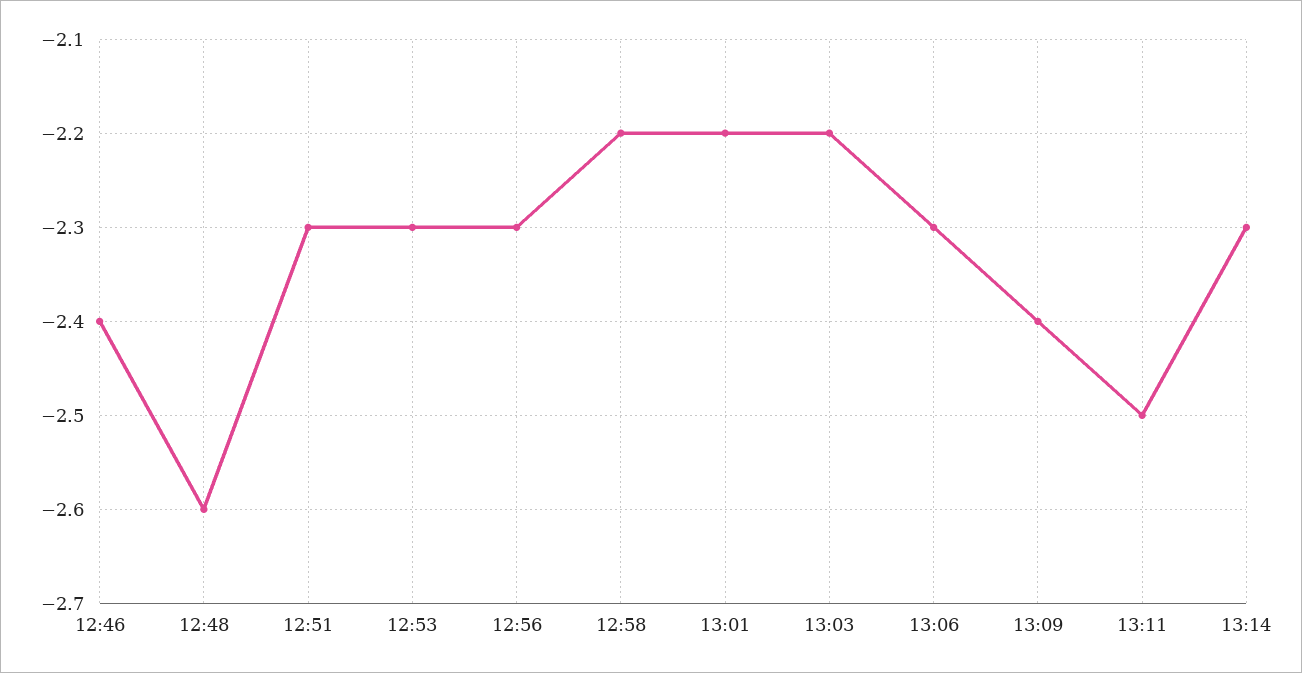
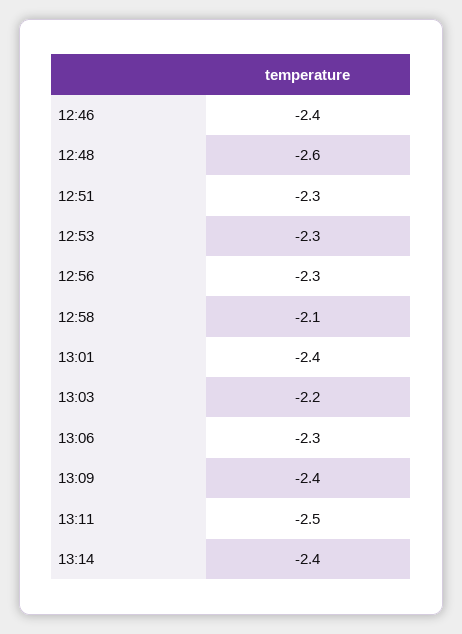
  {
    "12:46": -2.4,
    "12:48": -2.6,
    "12:51": -2.3,
    "12:53": -2.3,
    "12:56": -2.3,
-   "12:58": -2.2,
+   "12:58": -2.1,
-   "13:01": -2.2,
+   "13:01": -2.4,
    "13:03": -2.2,
    "13:06": -2.3,
    "13:09": -2.4,
    "13:11": -2.5,
-   "13:14": -2.3
+   "13:14": -2.4
  }

